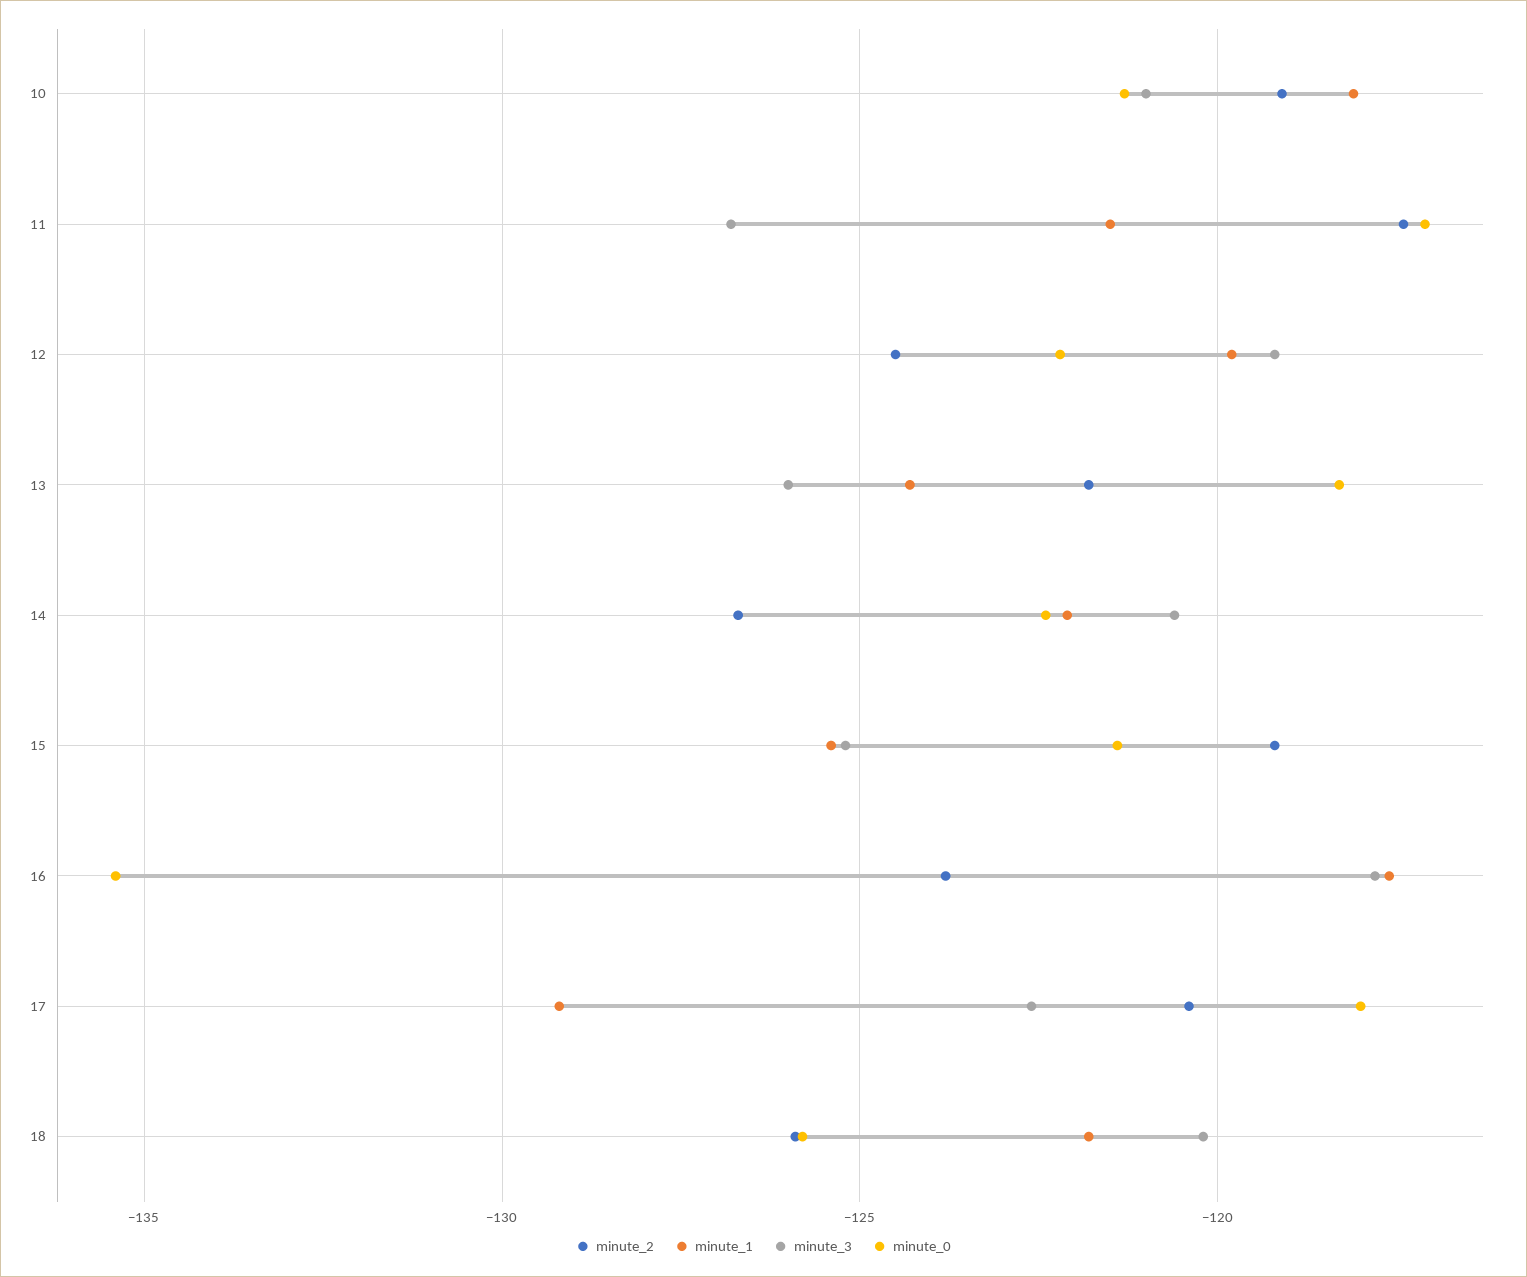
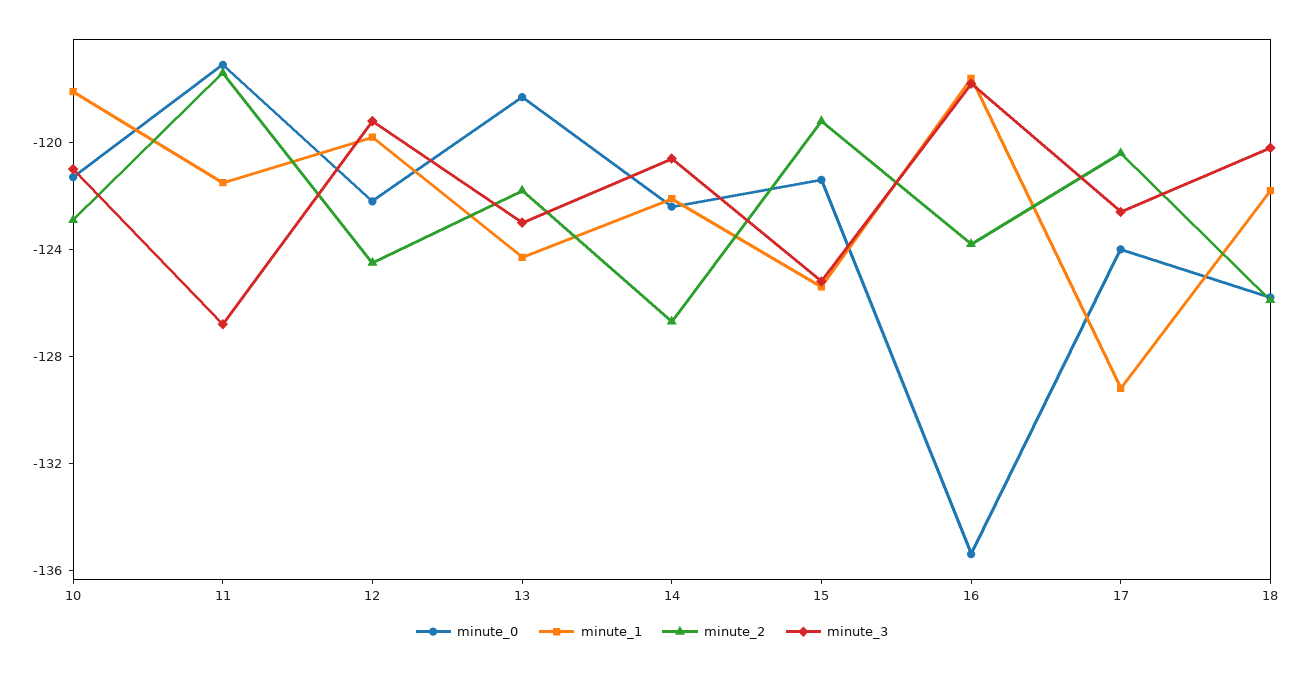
  {
    "minute_2": {
-     "10": -119,
+     "10": -123,
      "11": -117.5,
      "12": -124.5,
      "13": -122,
      "14": -126.5,
      "15": -119,
      "16": -124,
      "17": -120.5,
      "18": -126
    },
    "minute_1": {
      "10": -118,
      "11": -121.5,
      "12": -120,
      "13": -124.5,
      "14": -122,
      "15": -125.5,
      "16": -117.5,
      "17": -129,
      "18": -122
    },
    "minute_3": {
      "10": -121,
      "11": -127,
      "12": -119,
-     "13": -126,
+     "13": -123,
      "14": -120.5,
      "15": -125,
      "16": -118,
      "17": -122.5,
      "18": -120
    },
    "minute_0": {
      "10": -121.5,
      "11": -117,
      "12": -122,
      "13": -118.5,
      "14": -122.5,
      "15": -121.5,
      "16": -135.5,
-     "17": -118,
+     "17": -124,
      "18": -126
    }
  }

